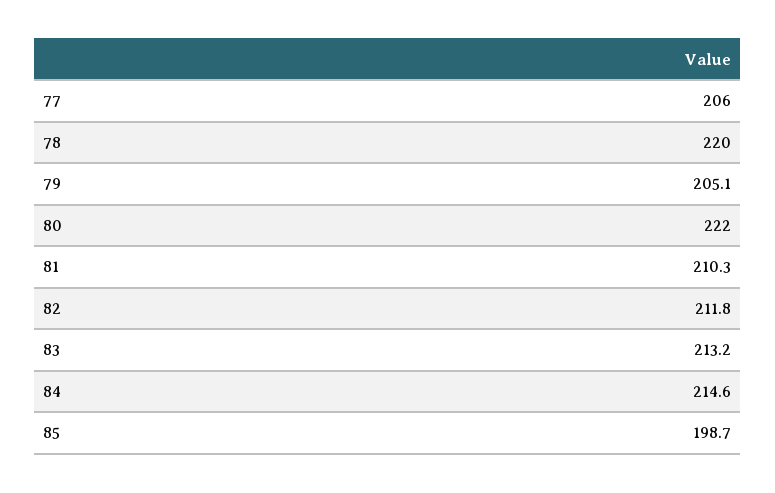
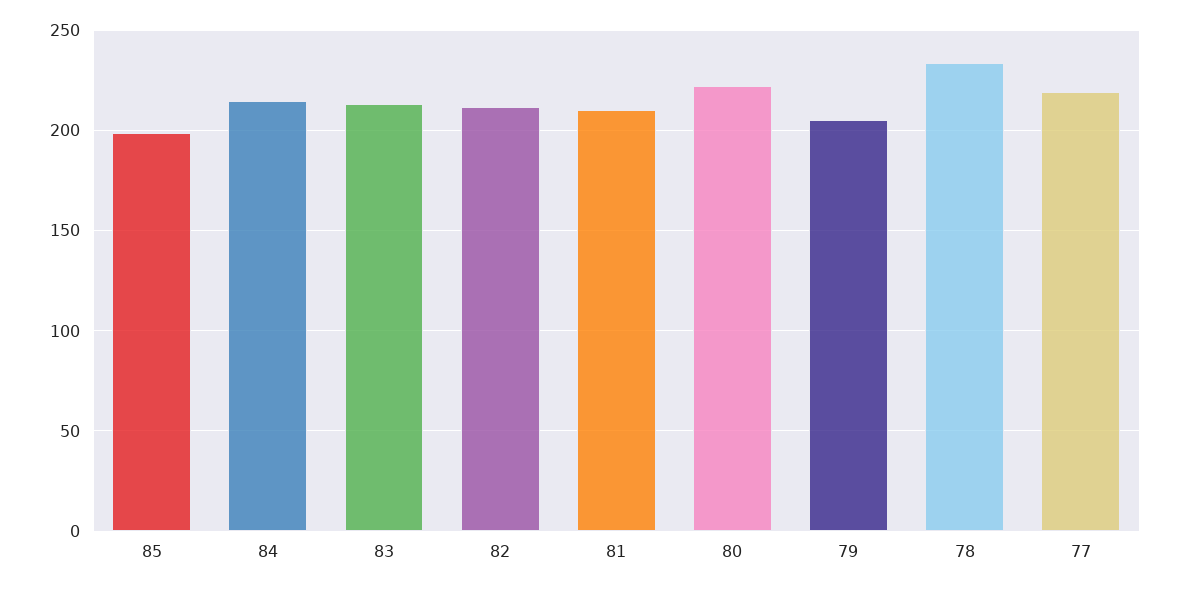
  {
-   "77": 206,
+   "77": 220,
-   "78": 220,
+   "78": 235,
    "79": 205.1,
    "80": 222,
    "81": 210.3,
    "82": 211.8,
    "83": 213.2,
    "84": 214.6,
    "85": 198.7
  }

